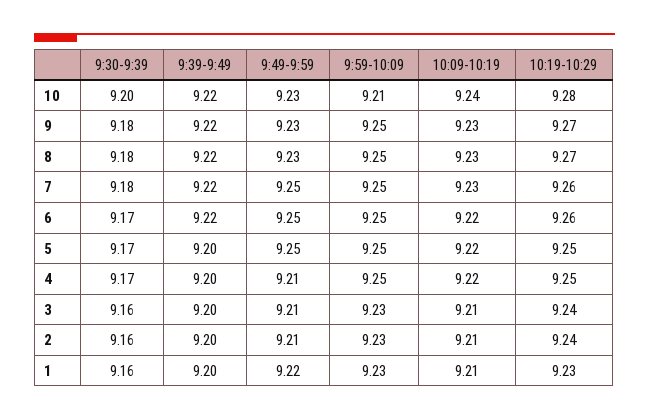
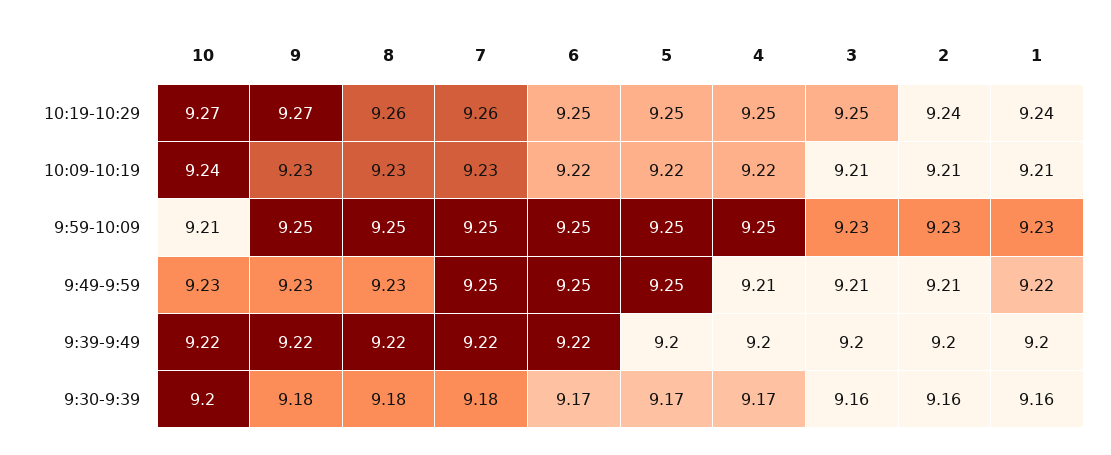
  {
    "9:30-9:39": {
      "10": 9.2,
      "9": 9.18,
      "8": 9.18,
      "7": 9.18,
      "6": 9.17,
      "5": 9.17,
      "4": 9.17,
      "3": 9.16,
      "2": 9.16,
      "1": 9.16
    },
    "9:39-9:49": {
      "10": 9.22,
      "9": 9.22,
      "8": 9.22,
      "7": 9.22,
      "6": 9.22,
      "5": 9.2,
      "4": 9.2,
      "3": 9.2,
      "2": 9.2,
      "1": 9.2
    },
    "9:49-9:59": {
      "10": 9.23,
      "9": 9.23,
      "8": 9.23,
      "7": 9.25,
      "6": 9.25,
      "5": 9.25,
      "4": 9.21,
      "3": 9.21,
      "2": 9.21,
      "1": 9.22
    },
    "9:59-10:09": {
      "10": 9.21,
      "9": 9.25,
      "8": 9.25,
      "7": 9.25,
      "6": 9.25,
      "5": 9.25,
      "4": 9.25,
      "3": 9.23,
      "2": 9.23,
      "1": 9.23
    },
    "10:09-10:19": {
      "10": 9.24,
      "9": 9.23,
      "8": 9.23,
      "7": 9.23,
      "6": 9.22,
      "5": 9.22,
      "4": 9.22,
      "3": 9.21,
      "2": 9.21,
      "1": 9.21
    },
    "10:19-10:29": {
-     "10": 9.28,
+     "10": 9.27,
      "9": 9.27,
-     "8": 9.27,
+     "8": 9.26,
      "7": 9.26,
-     "6": 9.26,
+     "6": 9.25,
      "5": 9.25,
      "4": 9.25,
-     "3": 9.24,
+     "3": 9.25,
      "2": 9.24,
-     "1": 9.23
+     "1": 9.24
    }
  }

